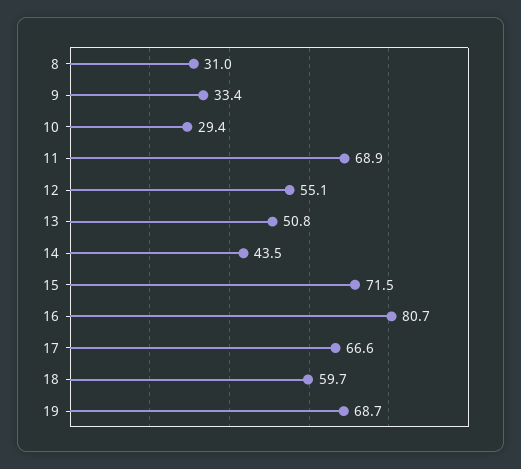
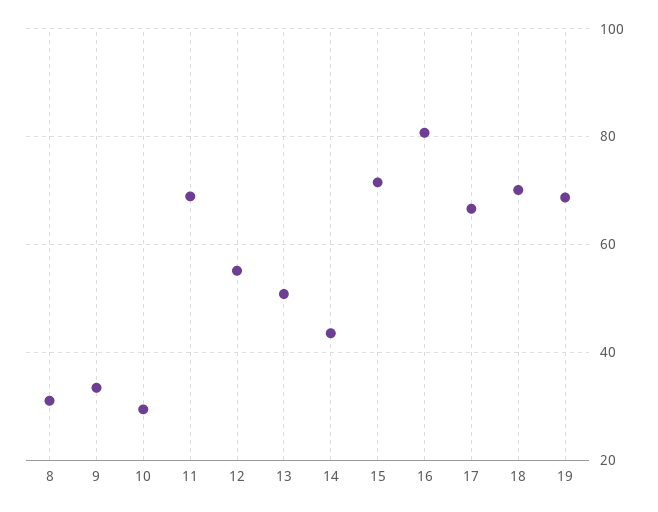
  {
    "8": 31,
    "9": 33.4,
    "10": 29.4,
    "11": 68.9,
    "12": 55.1,
    "13": 50.8,
    "14": 43.5,
    "15": 71.5,
    "16": 80.7,
    "17": 66.6,
-   "18": 59.7,
+   "18": 70,
    "19": 68.7
  }

